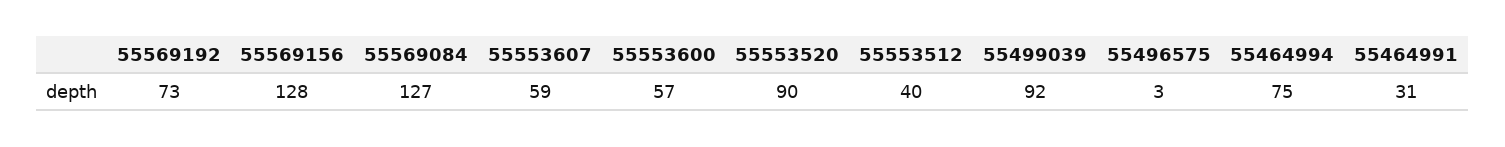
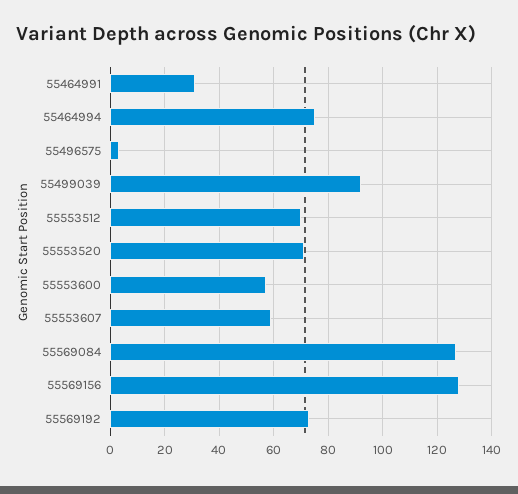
  {
    "55569192": 73,
    "55569156": 128,
    "55569084": 127,
    "55553607": 59,
    "55553600": 57,
-   "55553520": 90,
+   "55553520": 70,
-   "55553512": 40,
+   "55553512": 70,
    "55499039": 92,
    "55496575": 3,
    "55464994": 75,
    "55464991": 31
  }

